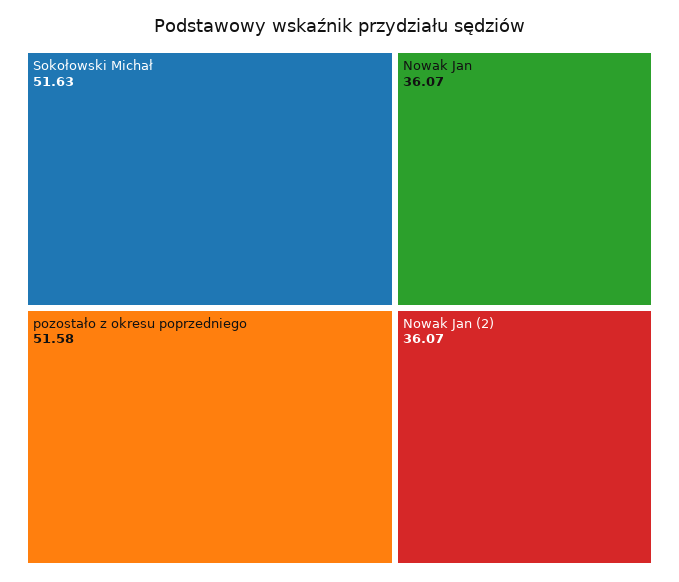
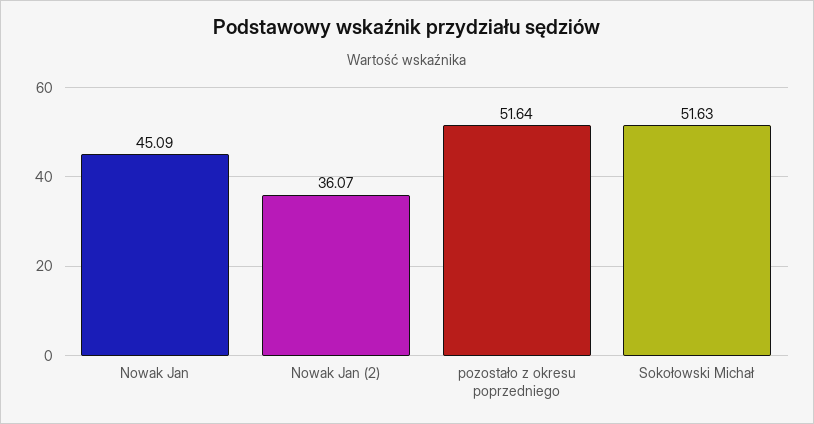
  {
    "Sokołowski Michał": 51.63,
-   "pozostało z okresu poprzedniego": 51.58,
+   "pozostało z okresu poprzedniego": 51.64,
-   "Nowak Jan": 36.07,
+   "Nowak Jan": 45.09,
    "Nowak Jan (2)": 36.07
  }

